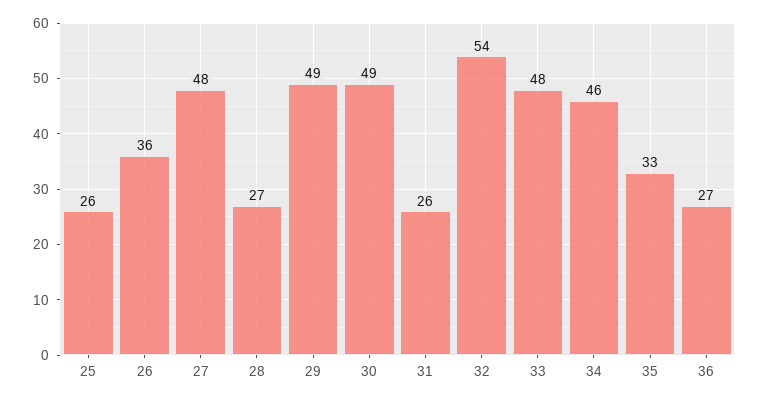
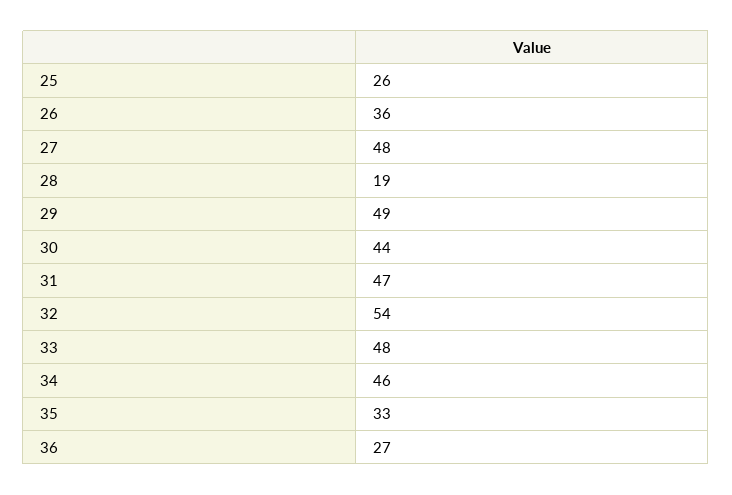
  {
    "25": 26,
    "26": 36,
    "27": 48,
-   "28": 27,
+   "28": 19,
    "29": 49,
-   "30": 49,
+   "30": 44,
-   "31": 26,
+   "31": 47,
    "32": 54,
    "33": 48,
    "34": 46,
    "35": 33,
    "36": 27
  }

